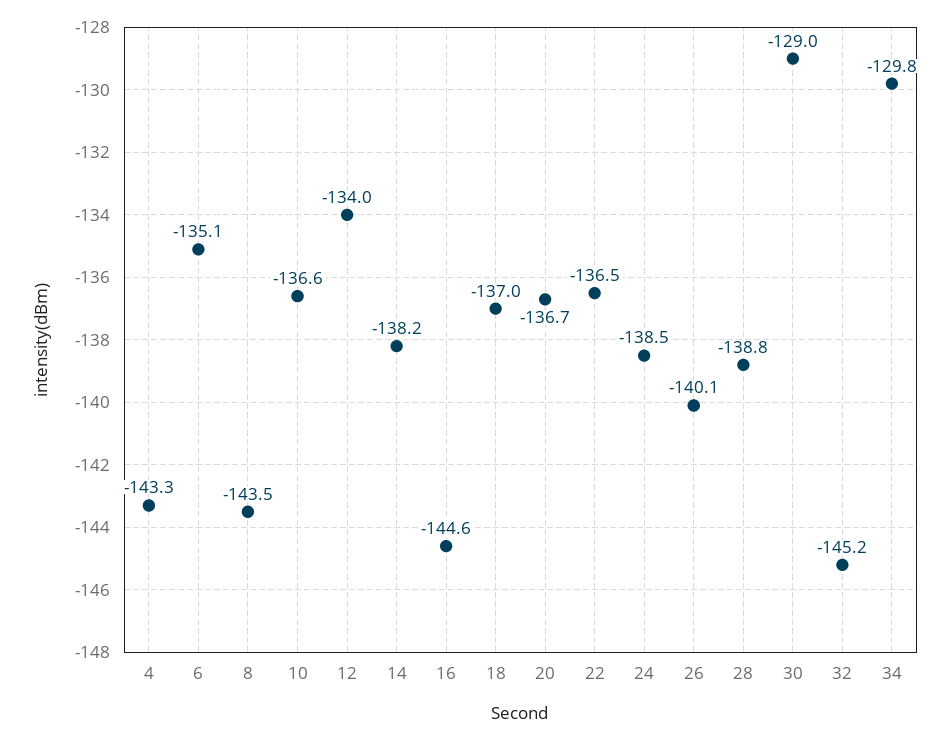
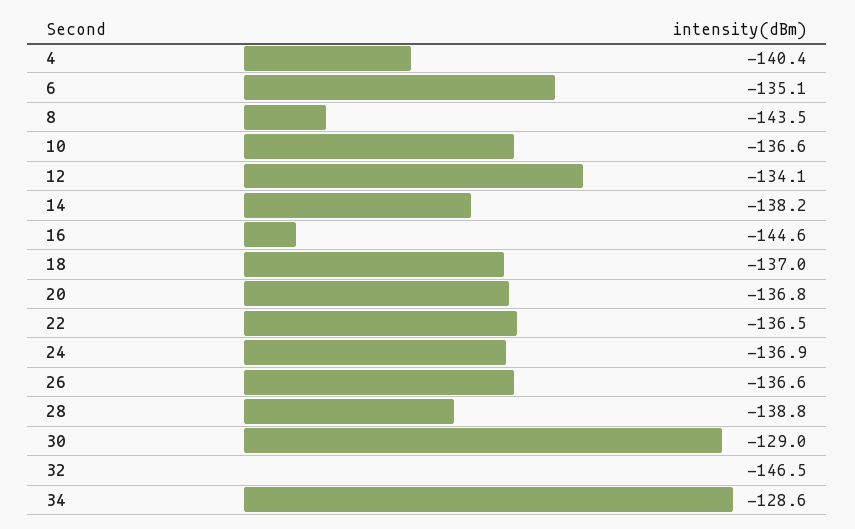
  {
-   "4": -143.3,
+   "4": -140.4,
    "6": -135.1,
    "8": -143.5,
    "10": -136.6,
-   "12": -134,
+   "12": -134.1,
    "14": -138.2,
    "16": -144.6,
    "18": -137,
-   "20": -136.7,
+   "20": -136.8,
    "22": -136.5,
-   "24": -138.5,
+   "24": -136.9,
-   "26": -140.1,
+   "26": -136.6,
    "28": -138.8,
    "30": -129,
-   "32": -145.2,
+   "32": -146.5,
-   "34": -129.8
+   "34": -128.6
  }

